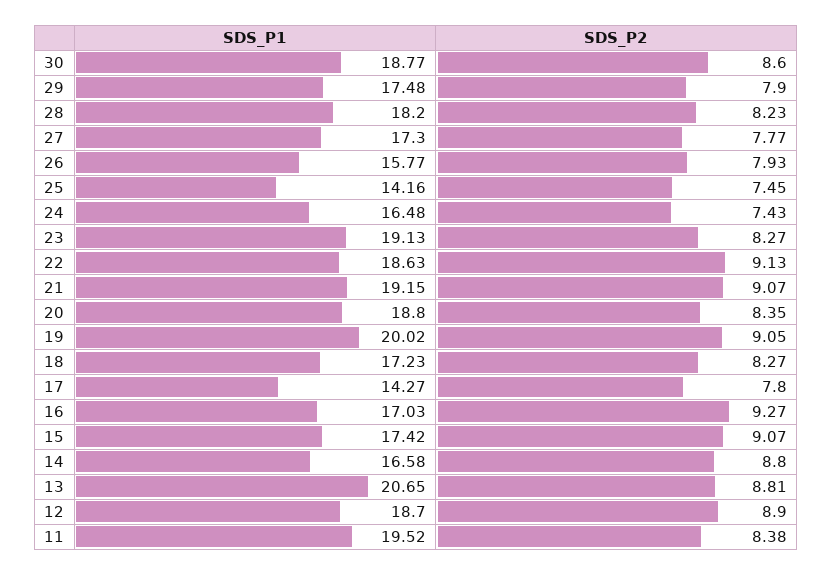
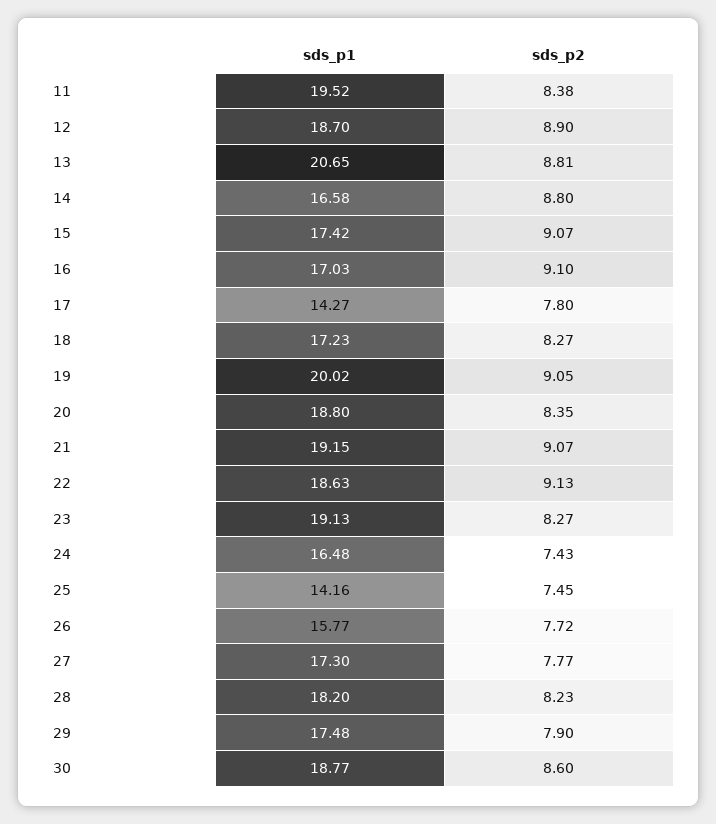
  {
    "SDS_P1": {
      "30": 18.77,
      "29": 17.48,
      "28": 18.2,
      "27": 17.3,
      "26": 15.77,
      "25": 14.16,
      "24": 16.48,
      "23": 19.13,
      "22": 18.63,
      "21": 19.15,
      "20": 18.8,
      "19": 20.02,
      "18": 17.23,
      "17": 14.27,
      "16": 17.03,
      "15": 17.42,
      "14": 16.58,
      "13": 20.65,
      "12": 18.7,
      "11": 19.52
    },
    "SDS_P2": {
      "30": 8.6,
      "29": 7.9,
      "28": 8.23,
      "27": 7.77,
-     "26": 7.93,
+     "26": 7.72,
      "25": 7.45,
      "24": 7.43,
      "23": 8.27,
      "22": 9.13,
      "21": 9.07,
      "20": 8.35,
      "19": 9.05,
      "18": 8.27,
      "17": 7.8,
-     "16": 9.27,
+     "16": 9.1,
      "15": 9.07,
      "14": 8.8,
      "13": 8.81,
      "12": 8.9,
      "11": 8.38
    }
  }

